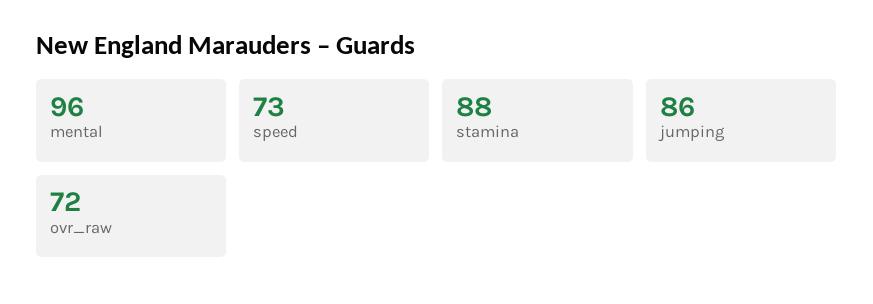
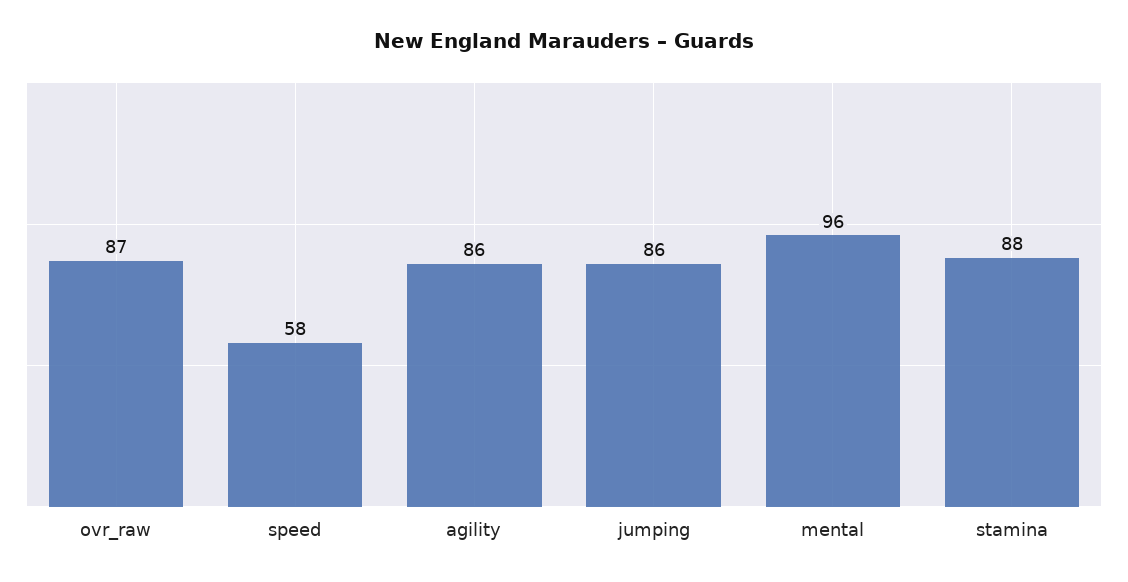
  {
    "mental": 96,
-   "speed": 73,
+   "speed": 58,
    "stamina": 88,
    "jumping": 86,
-   "ovr_raw": 72
+   "ovr_raw": 87,
+   "agility": 86
  }

